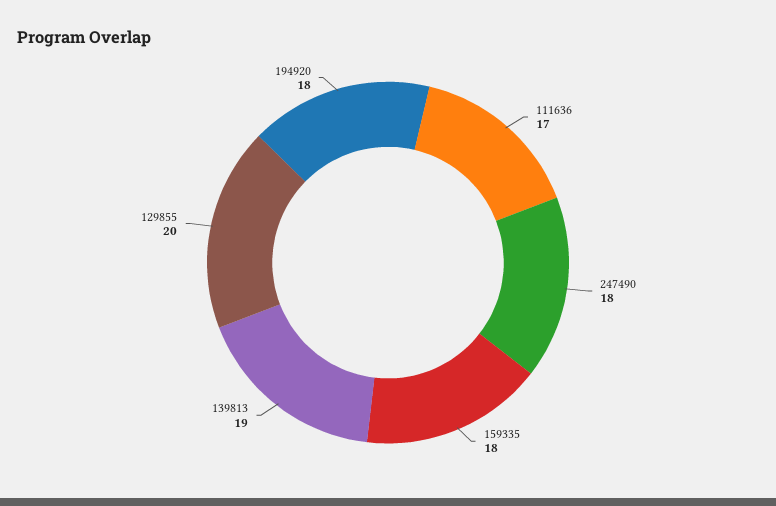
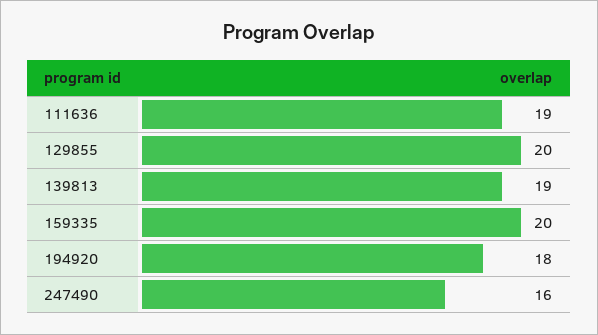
  {
-   "111636": 17,
+   "111636": 19,
-   "247490": 18,
+   "247490": 16,
-   "159335": 18,
+   "159335": 20,
    "139813": 19,
    "129855": 20,
    "194920": 18
  }

